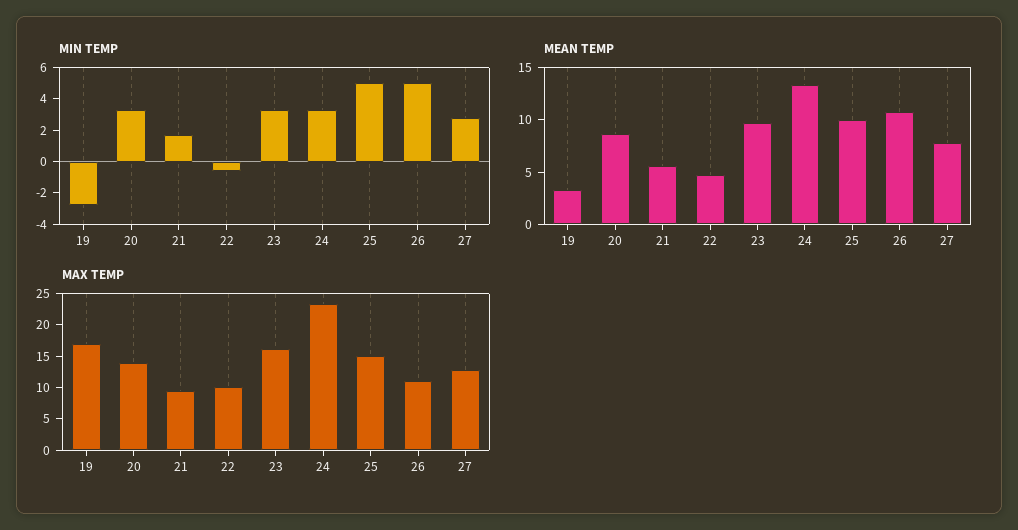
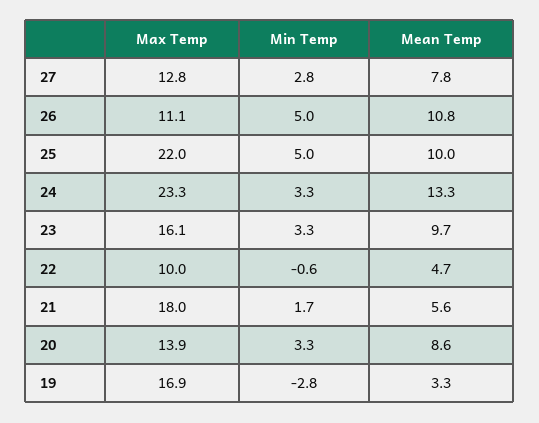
  {
    "MIN TEMP": {
      "19": -2.8,
      "20": 3.3,
      "21": 1.7,
      "22": -0.6,
      "23": 3.3,
      "24": 3.3,
      "25": 5,
      "26": 5,
      "27": 2.8
    },
    "MEAN TEMP": {
      "19": 3.3,
      "20": 8.6,
      "21": 5.6,
      "22": 4.7,
      "23": 9.7,
      "24": 13.3,
      "25": 10,
      "26": 10.8,
      "27": 7.8
    },
    "MAX TEMP": {
      "19": 16.9,
      "20": 13.9,
-     "21": 10,
+     "21": 18,
      "22": 10,
      "23": 16.1,
      "24": 23.3,
-     "25": 15,
+     "25": 22,
      "26": 11.1,
      "27": 12.8
    }
  }

